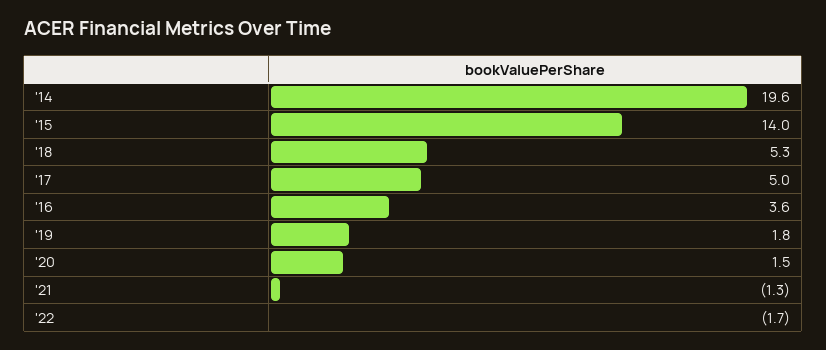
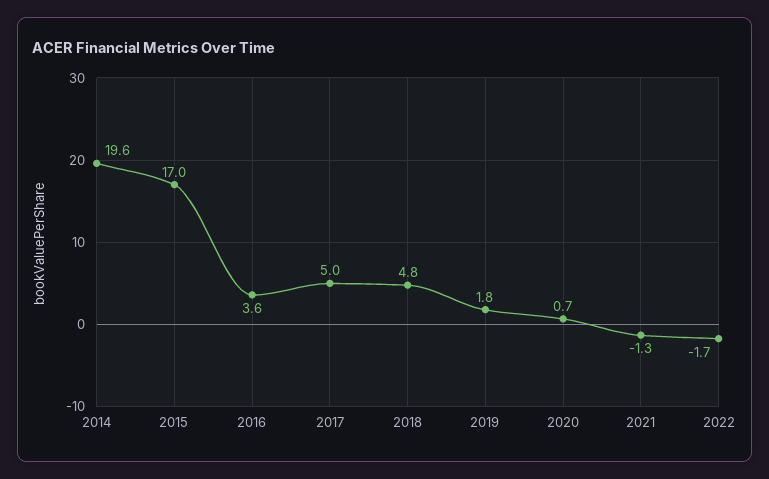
  {
    "'14": 19.6,
-   "'15": 14,
+   "'15": 17,
-   "'18": 5.3,
+   "'18": 4.8,
    "'17": 5,
    "'16": 3.6,
    "'19": 1.8,
-   "'20": 1.5,
+   "'20": 0.7,
    "'21": -1.3,
    "'22": -1.7
  }

